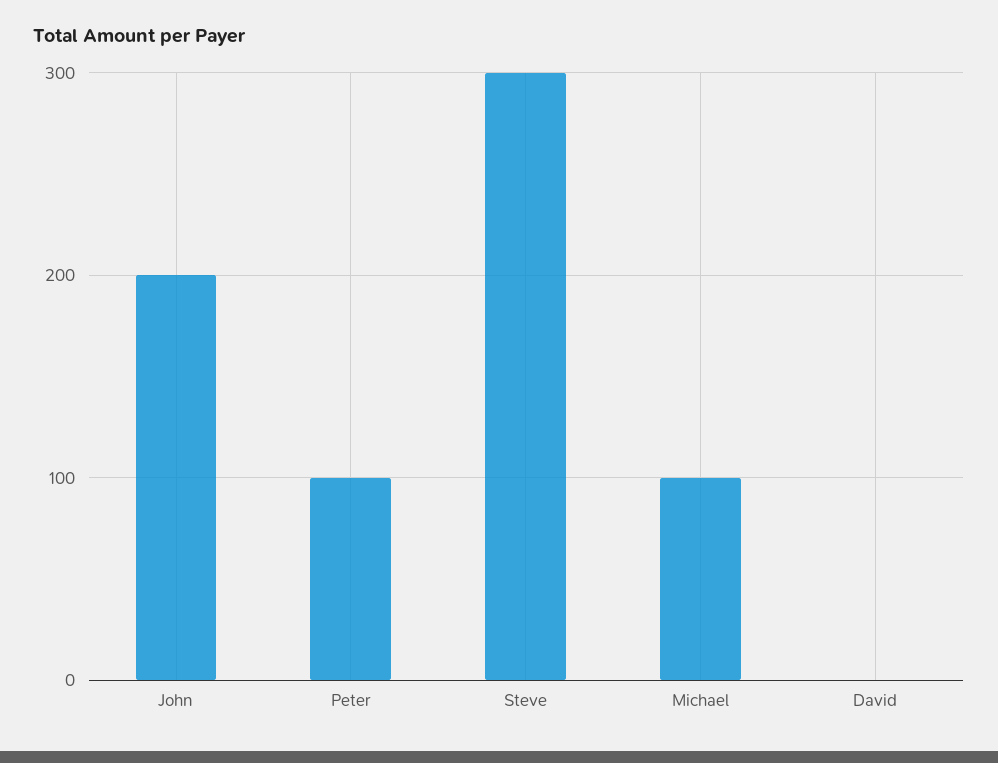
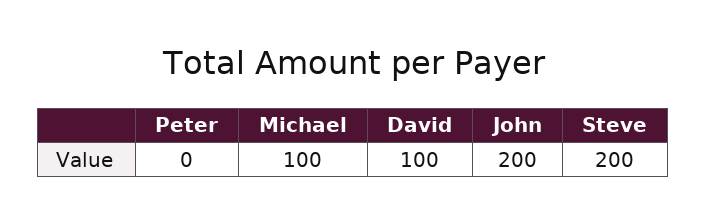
  {
    "John": 200,
-   "Peter": 100,
+   "Peter": 0,
-   "Steve": 300,
+   "Steve": 200,
    "Michael": 100,
-   "David": 0
+   "David": 100
  }

